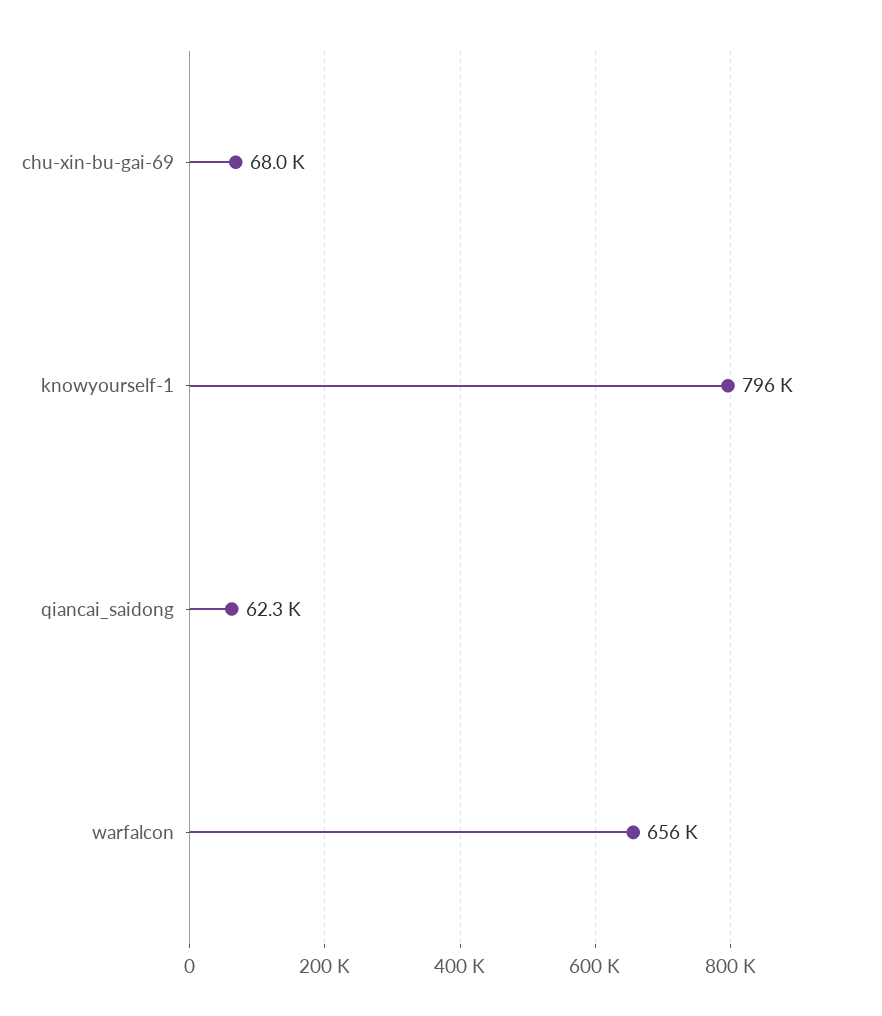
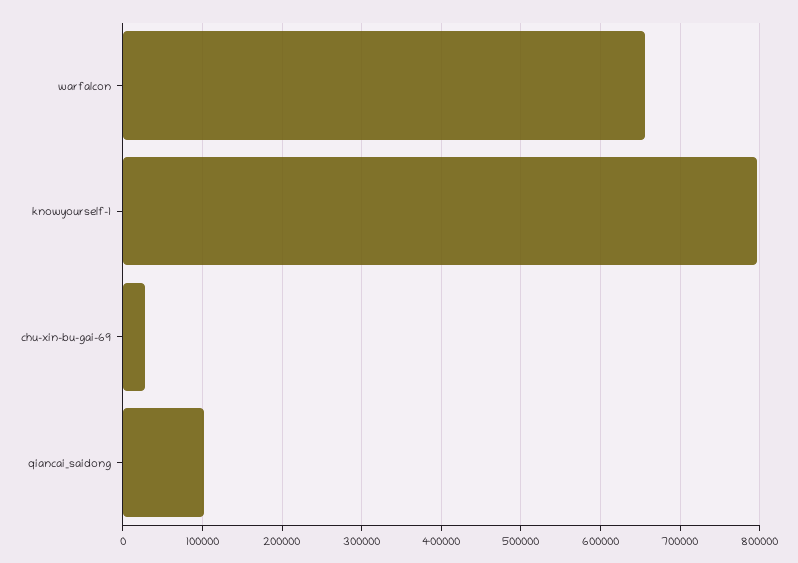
  {
-   "chu-xin-bu-gai-69": 68000,
+   "chu-xin-bu-gai-69": 30000,
    "knowyourself-1": 796000,
-   "qiancai_saidong": 62300,
+   "qiancai_saidong": 100000,
    "warfalcon": 656000
  }

